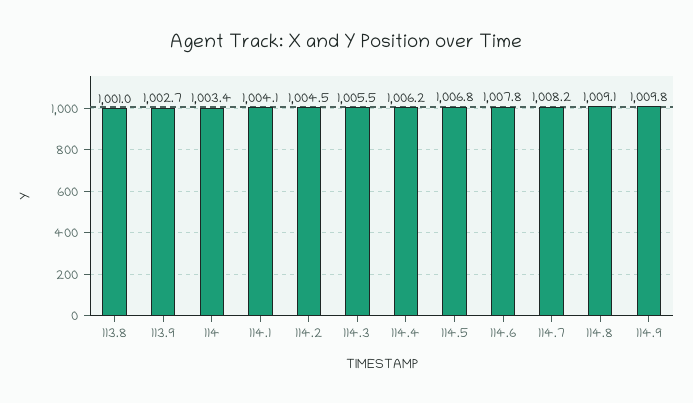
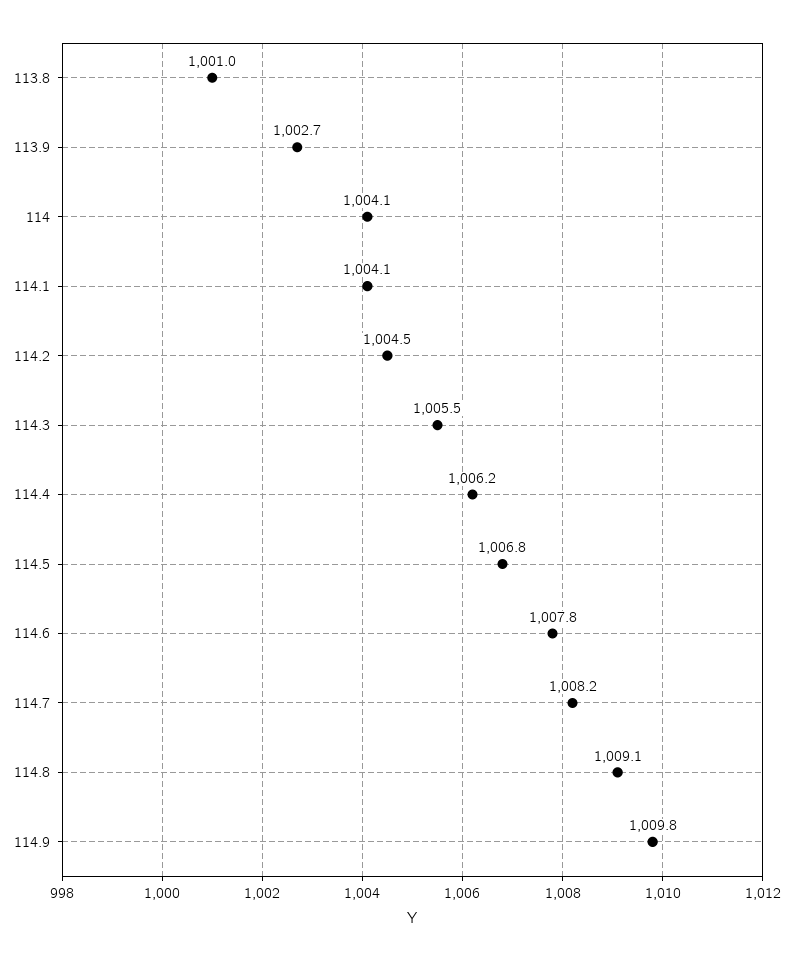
  {
    "113.8": 1001,
    "113.9": 1002.7,
-   "114": 1003.4,
+   "114": 1004.1,
    "114.1": 1004.1,
    "114.2": 1004.5,
    "114.3": 1005.5,
    "114.4": 1006.2,
    "114.5": 1006.8,
    "114.6": 1007.8,
    "114.7": 1008.2,
    "114.8": 1009.1,
    "114.9": 1009.8
  }

